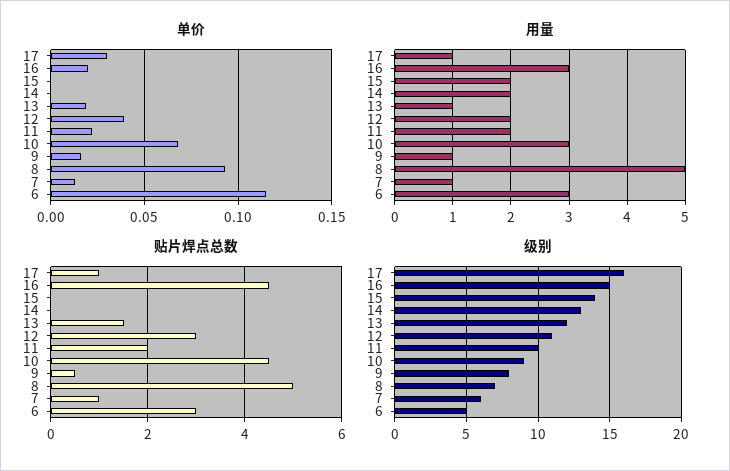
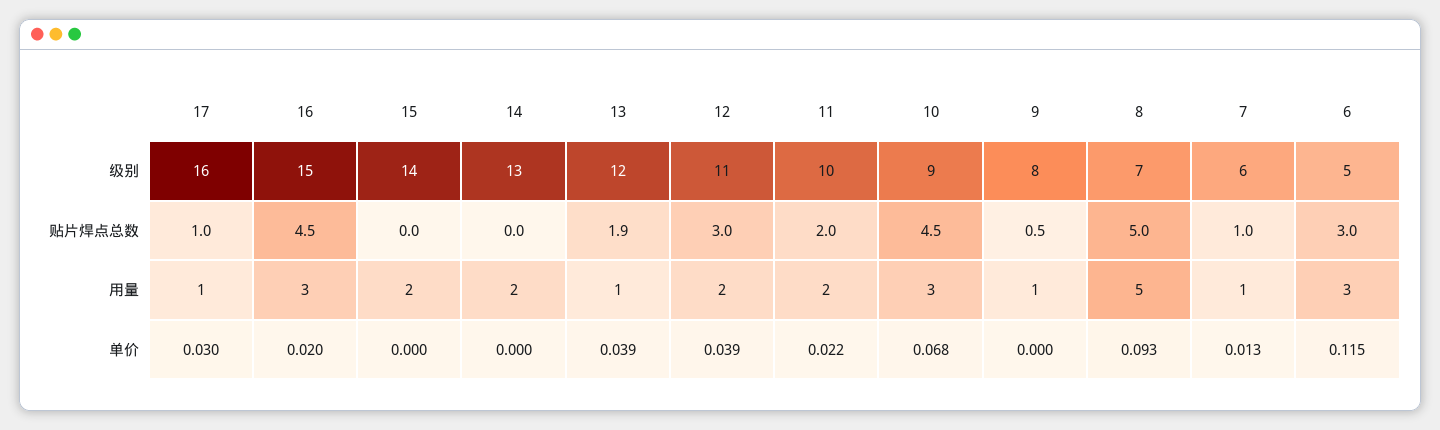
  {
    "单价": {
      "17": 0.03,
      "16": 0.02,
      "15": 0,
      "14": 0,
-     "13": 0.02,
+     "13": 0.039,
      "12": 0.039,
      "11": 0.022,
      "10": 0.068,
-     "9": 0.015,
+     "9": 0,
      "8": 0.093,
      "7": 0.013,
      "6": 0.115
    },
    "用量": {
      "17": 1,
      "16": 3,
      "15": 2,
      "14": 2,
      "13": 1,
      "12": 2,
      "11": 2,
      "10": 3,
      "9": 1,
      "8": 5,
      "7": 1,
      "6": 3
    },
    "贴片焊点总数": {
      "17": 1,
      "16": 4.5,
      "15": 0,
      "14": 0,
-     "13": 1.5,
+     "13": 1.9,
      "12": 3,
      "11": 2,
      "10": 4.5,
      "9": 0.5,
      "8": 5,
      "7": 1,
      "6": 3
    },
    "级别": {
      "17": 16,
      "16": 15,
      "15": 14,
      "14": 13,
      "13": 12,
      "12": 11,
      "11": 10,
      "10": 9,
      "9": 8,
      "8": 7,
      "7": 6,
      "6": 5
    }
  }

